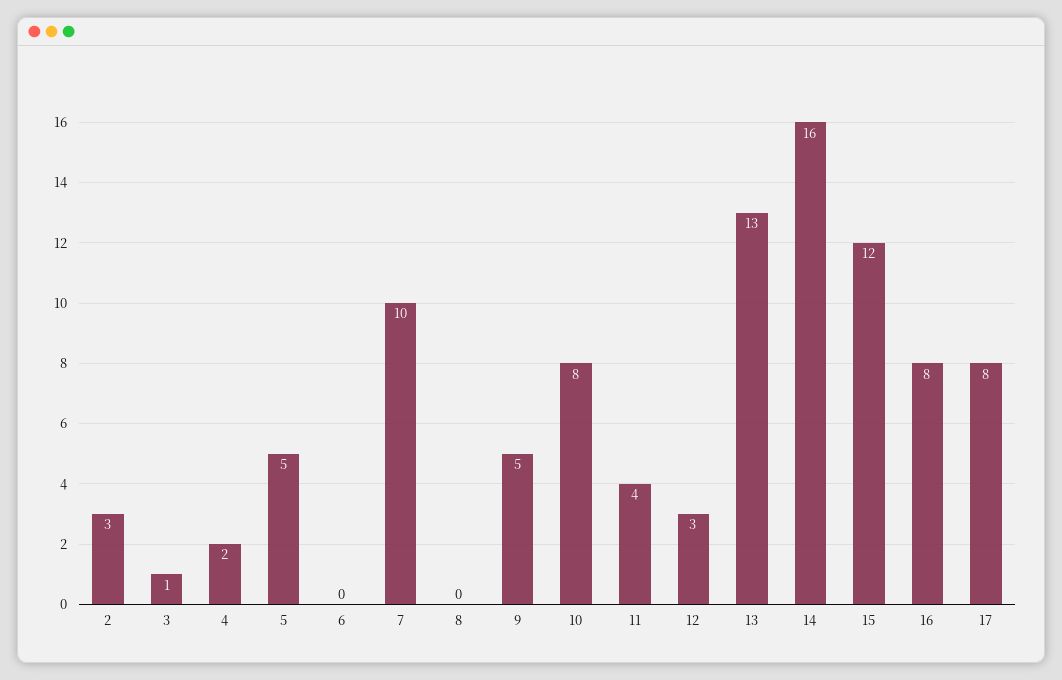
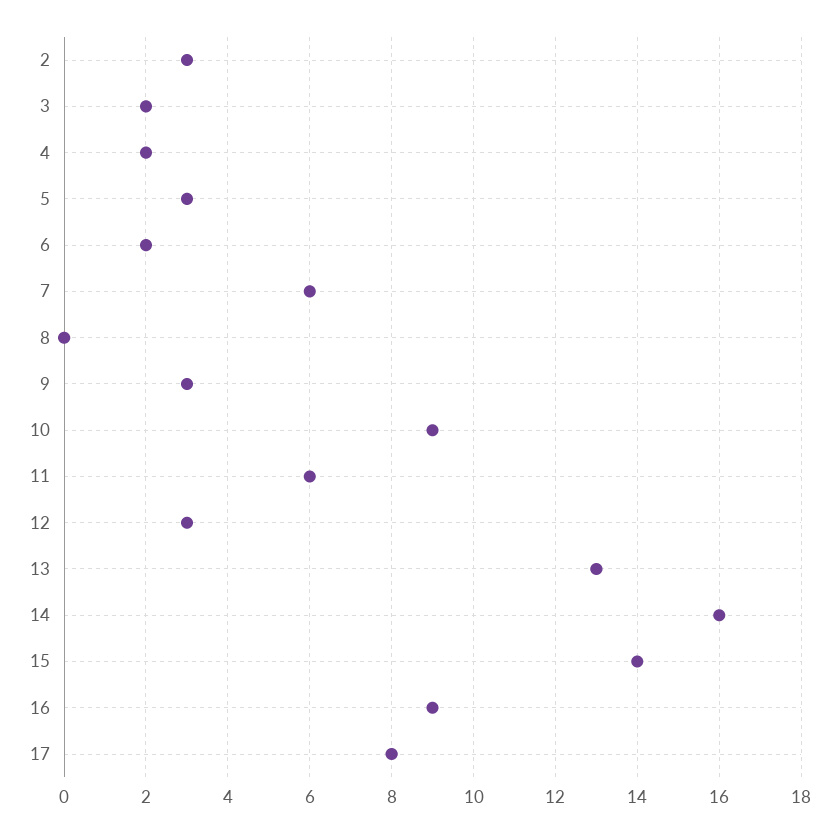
  {
    "2": 3,
-   "3": 1,
+   "3": 2,
    "4": 2,
-   "5": 5,
+   "5": 3,
-   "6": 0,
+   "6": 2,
-   "7": 10,
+   "7": 6,
    "8": 0,
-   "9": 5,
+   "9": 3,
-   "10": 8,
+   "10": 9,
-   "11": 4,
+   "11": 6,
    "12": 3,
    "13": 13,
    "14": 16,
-   "15": 12,
+   "15": 14,
-   "16": 8,
+   "16": 9,
    "17": 8
  }

